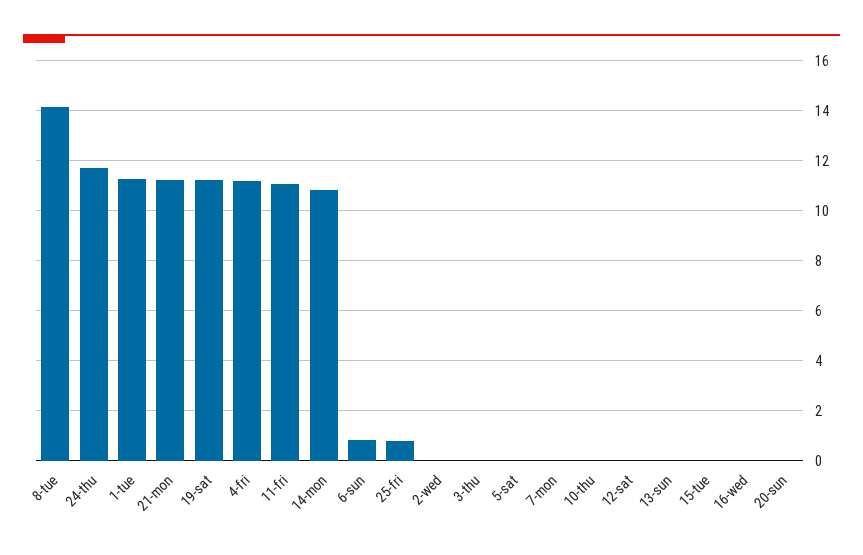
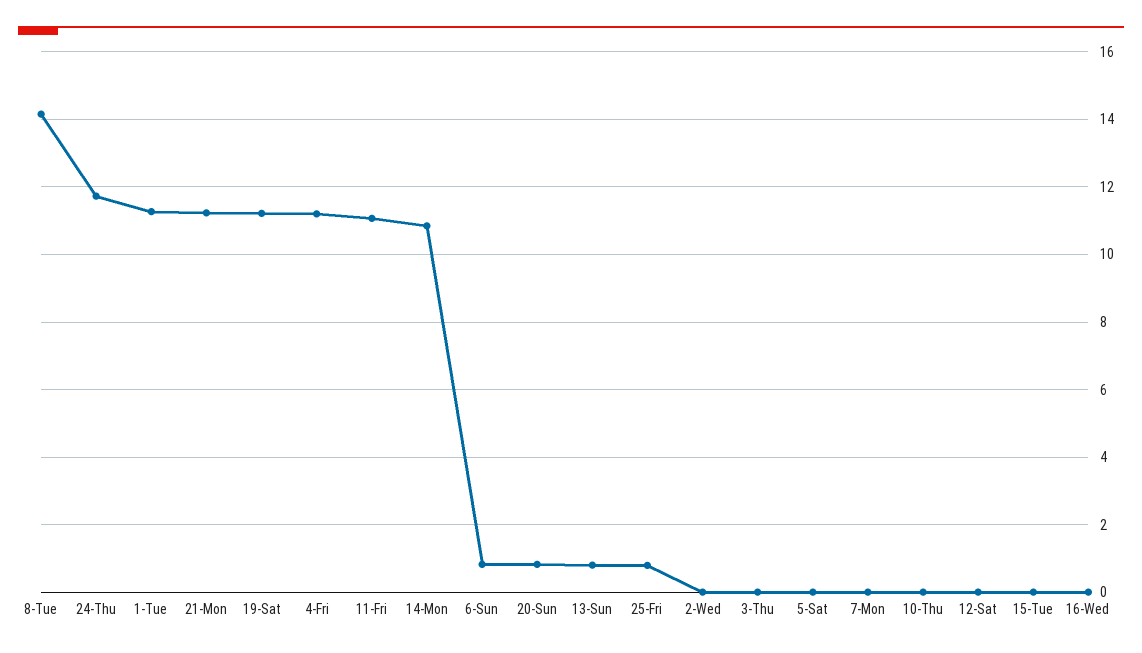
  {
    "8-tue": 14.2,
    "24-thu": 11.8,
    "1-tue": 11.2,
    "21-mon": 11.2,
    "19-sat": 11.2,
    "4-fri": 11.2,
    "11-fri": 11,
    "14-mon": 10.8,
    "6-sun": 0.8,
    "25-fri": 0.8,
    "2-wed": 0,
    "3-thu": 0,
    "5-sat": 0,
    "7-mon": 0,
    "10-thu": 0,
    "12-sat": 0,
-   "13-sun": 0,
+   "13-sun": 0.8,
    "15-tue": 0,
    "16-wed": 0,
-   "20-sun": 0
+   "20-sun": 0.8
  }

